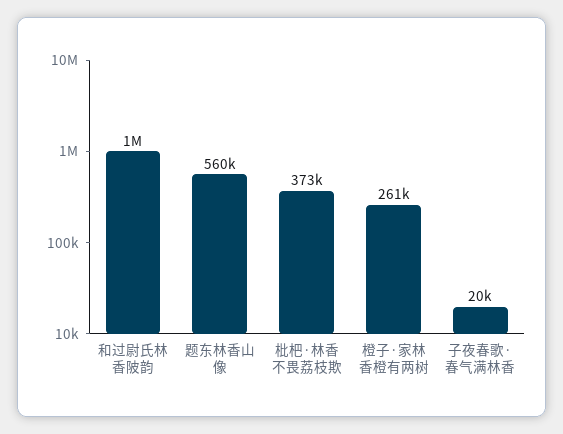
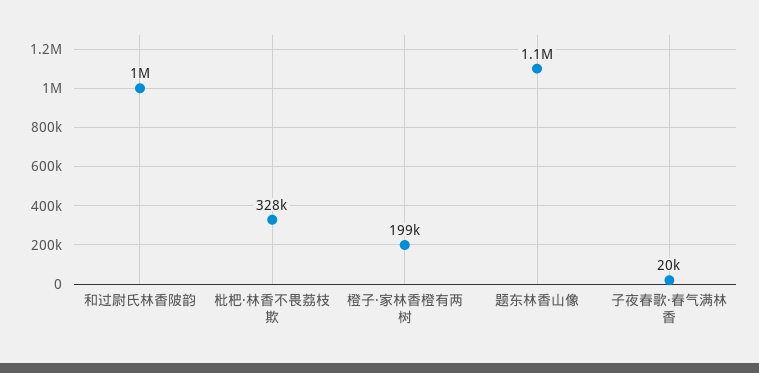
  {
    "和过尉氏林香陂韵": 1000000,
-   "题东林香山像": 560000,
+   "题东林香山像": 1100000,
-   "枇杷·林香不畏荔枝欺": 373000,
+   "枇杷·林香不畏荔枝欺": 328000,
-   "橙子·家林香橙有两树": 261000,
+   "橙子·家林香橙有两树": 199000,
    "子夜春歌·春气满林香": 20000
  }

